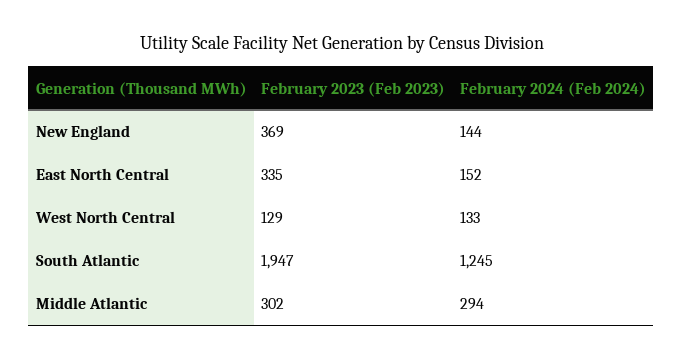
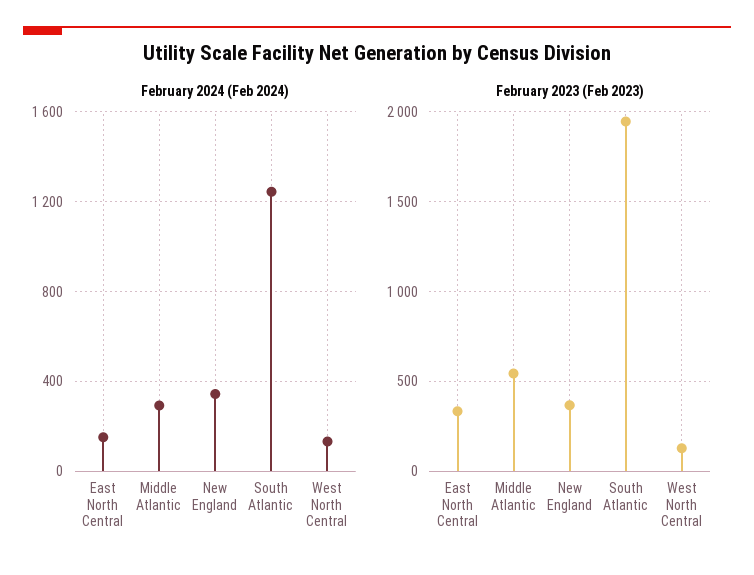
  {
    "February 2023 (Feb 2023)": {
      "New England": 369,
      "East North Central": 335,
      "West North Central": 129,
      "South Atlantic": 1947,
-     "Middle Atlantic": 302
+     "Middle Atlantic": 550
    },
    "February 2024 (Feb 2024)": {
-     "New England": 144,
+     "New England": 350,
      "East North Central": 152,
      "West North Central": 133,
      "South Atlantic": 1245,
      "Middle Atlantic": 294
    }
  }

